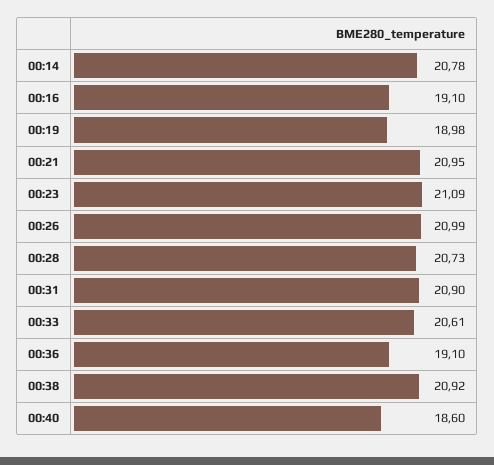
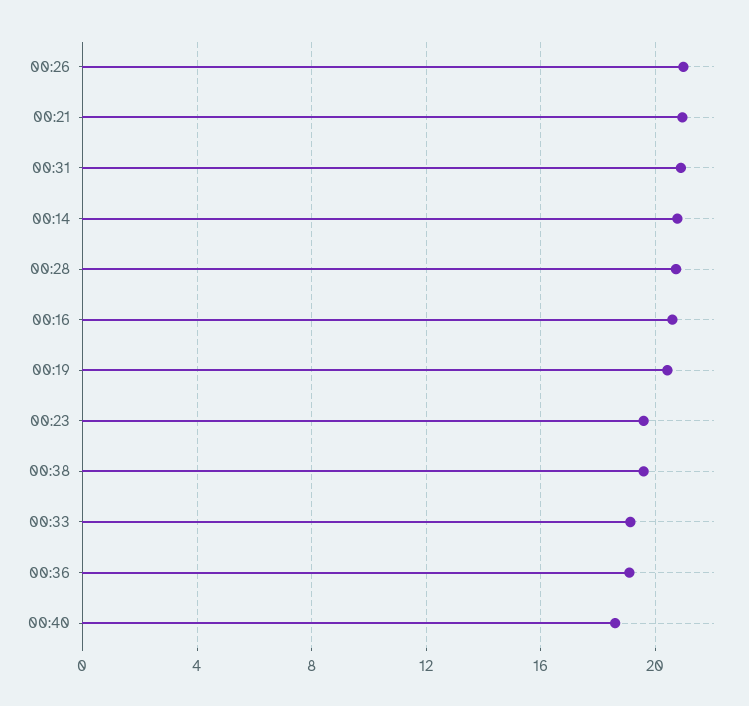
  {
    "00:14": 20.78,
-   "00:16": 19.1,
+   "00:16": 20.5,
-   "00:19": 18.98,
+   "00:19": 20.5,
    "00:21": 20.95,
-   "00:23": 21.09,
+   "00:23": 19.5,
    "00:26": 20.99,
    "00:28": 20.73,
    "00:31": 20.9,
-   "00:33": 20.61,
+   "00:33": 19,
    "00:36": 19.1,
-   "00:38": 20.92,
+   "00:38": 19.5,
    "00:40": 18.6
  }

